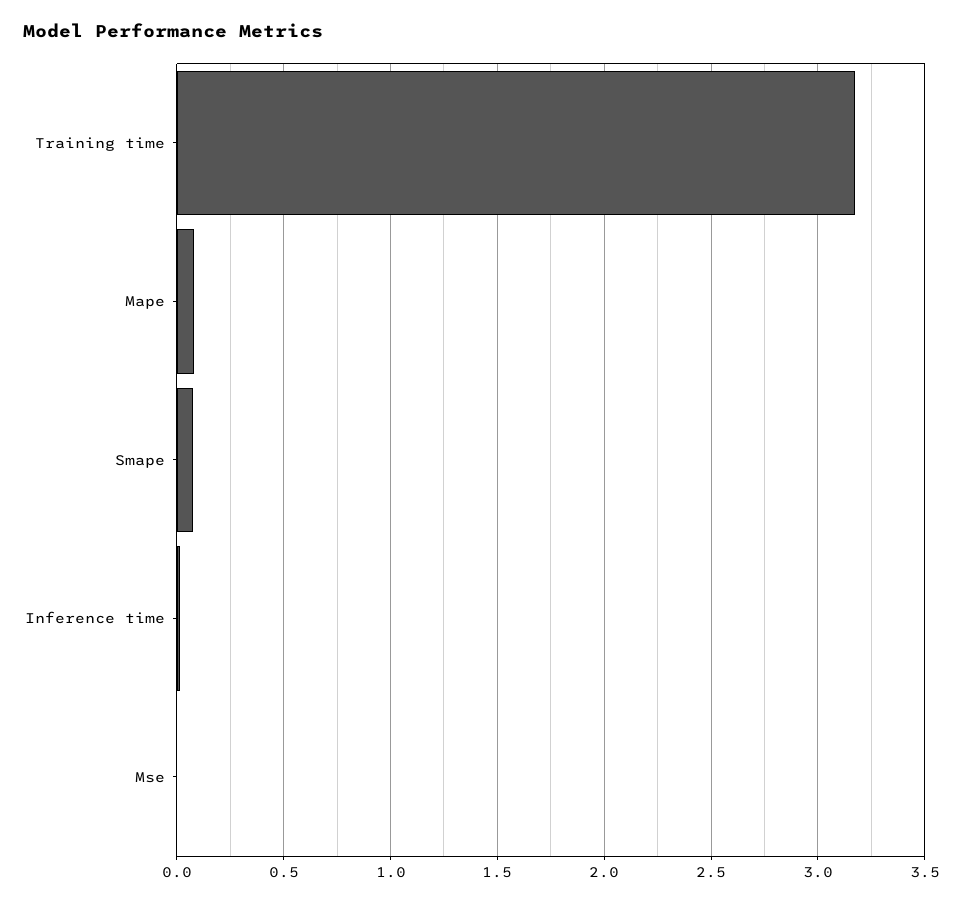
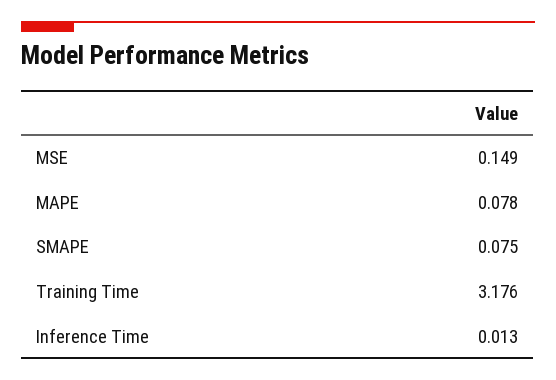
  {
    "Training time": 3.176,
    "Mape": 0.078,
    "Smape": 0.075,
    "Inference time": 0.013,
-   "Mse": 0
+   "Mse": 0.149
  }

